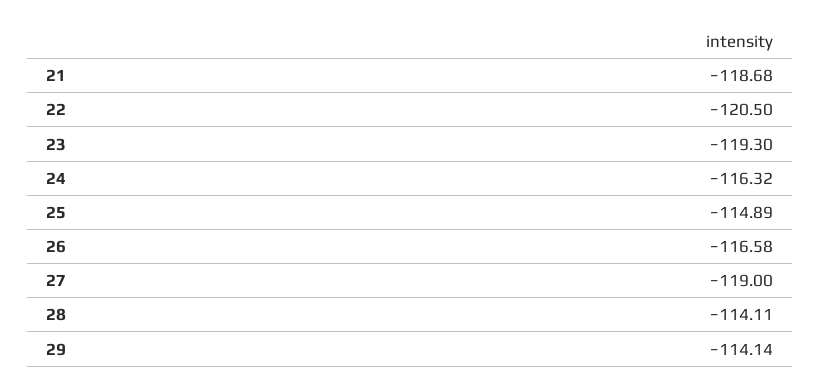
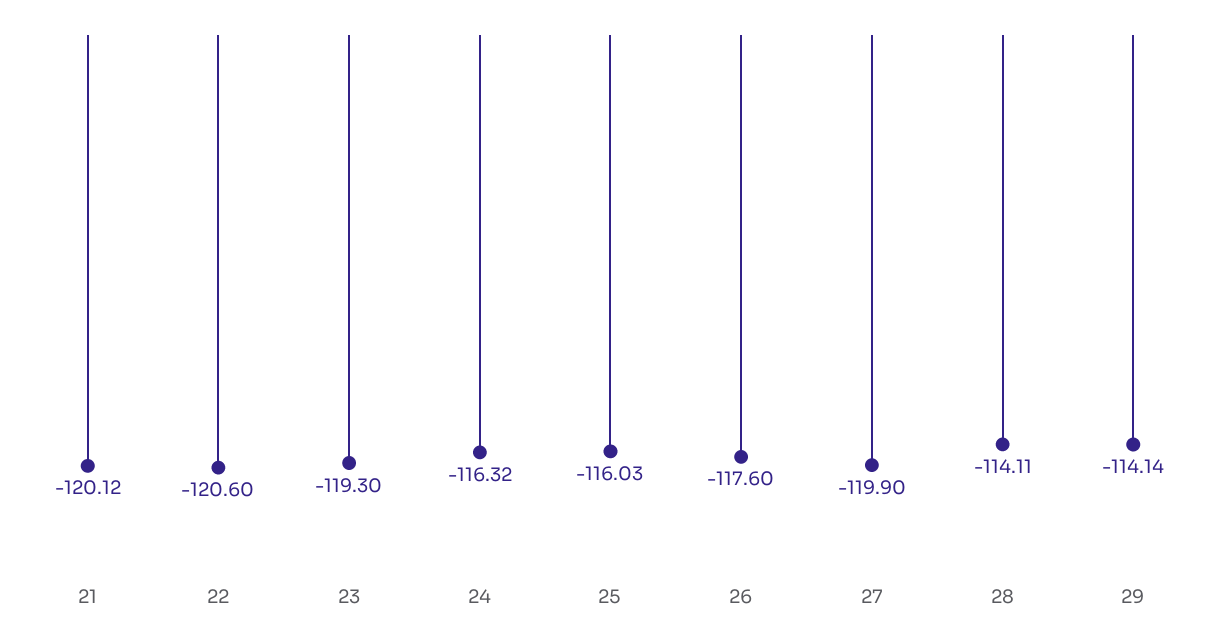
  {
-   "21": -118.68,
+   "21": -120.12,
-   "22": -120.5,
+   "22": -120.6,
    "23": -119.3,
    "24": -116.32,
-   "25": -114.89,
+   "25": -116.03,
-   "26": -116.58,
+   "26": -117.6,
-   "27": -119,
+   "27": -119.9,
    "28": -114.11,
    "29": -114.14
  }

